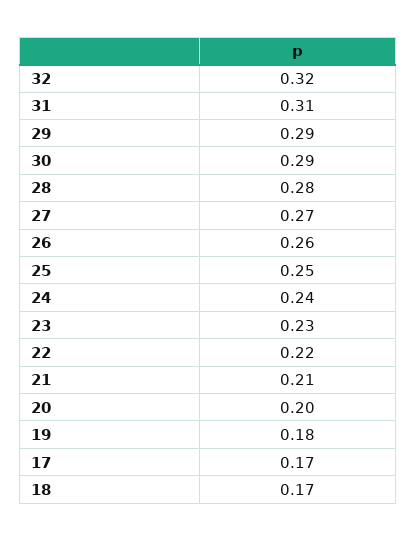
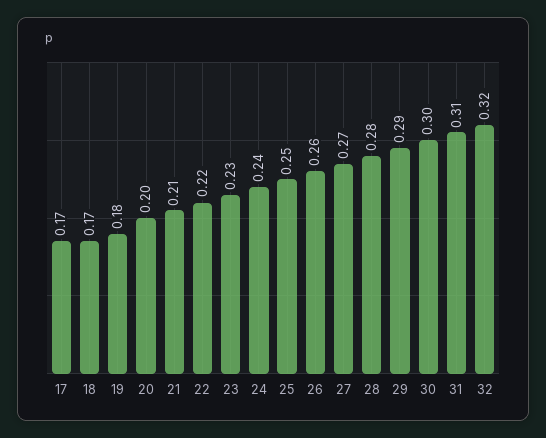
  {
    "32": 0.32,
    "31": 0.31,
    "29": 0.29,
-   "30": 0.29,
+   "30": 0.3,
    "28": 0.28,
    "27": 0.27,
    "26": 0.26,
    "25": 0.25,
    "24": 0.24,
    "23": 0.23,
    "22": 0.22,
    "21": 0.21,
    "20": 0.2,
    "19": 0.18,
    "17": 0.17,
    "18": 0.17
  }

